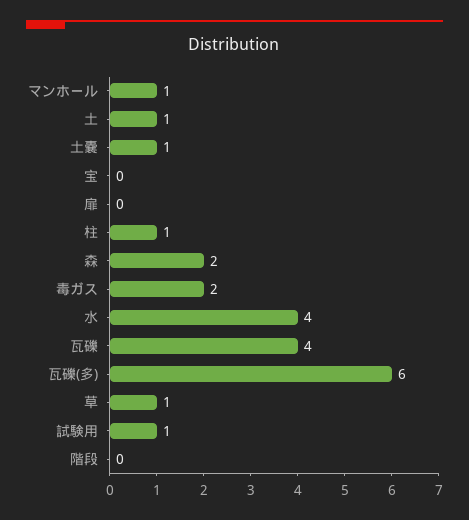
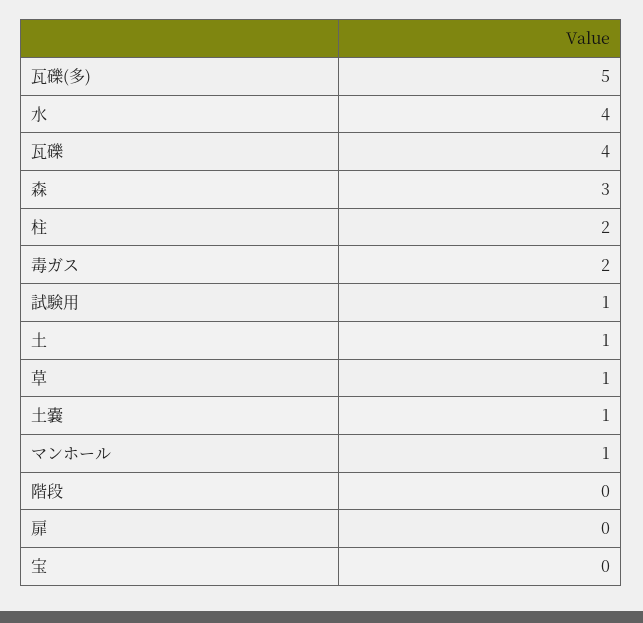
  {
    "マンホール": 1,
    "土": 1,
    "土嚢": 1,
    "宝": 0,
    "扉": 0,
-   "柱": 1,
+   "柱": 2,
-   "森": 2,
+   "森": 3,
    "毒ガス": 2,
    "水": 4,
    "瓦礫": 4,
-   "瓦礫(多)": 6,
+   "瓦礫(多)": 5,
    "草": 1,
    "試験用": 1,
    "階段": 0
  }

